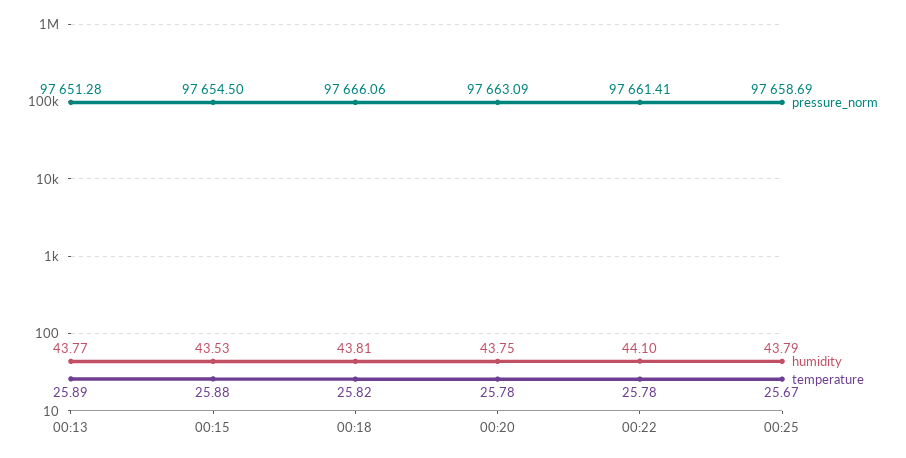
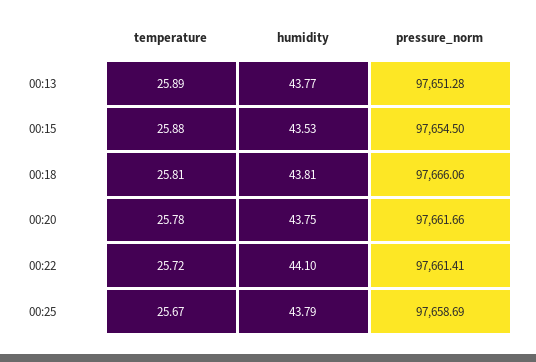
  {
    "pressure_norm": {
      "00:13": 97651.28,
      "00:15": 97654.5,
      "00:18": 97666.06,
-     "00:20": 97663.09,
+     "00:20": 97661.66,
      "00:22": 97661.41,
      "00:25": 97658.69
    },
    "humidity": {
      "00:13": 43.77,
      "00:15": 43.53,
      "00:18": 43.81,
      "00:20": 43.75,
      "00:22": 44.1,
      "00:25": 43.79
    },
    "temperature": {
      "00:13": 25.89,
      "00:15": 25.88,
-     "00:18": 25.82,
+     "00:18": 25.81,
      "00:20": 25.78,
-     "00:22": 25.78,
+     "00:22": 25.72,
      "00:25": 25.67
    }
  }

